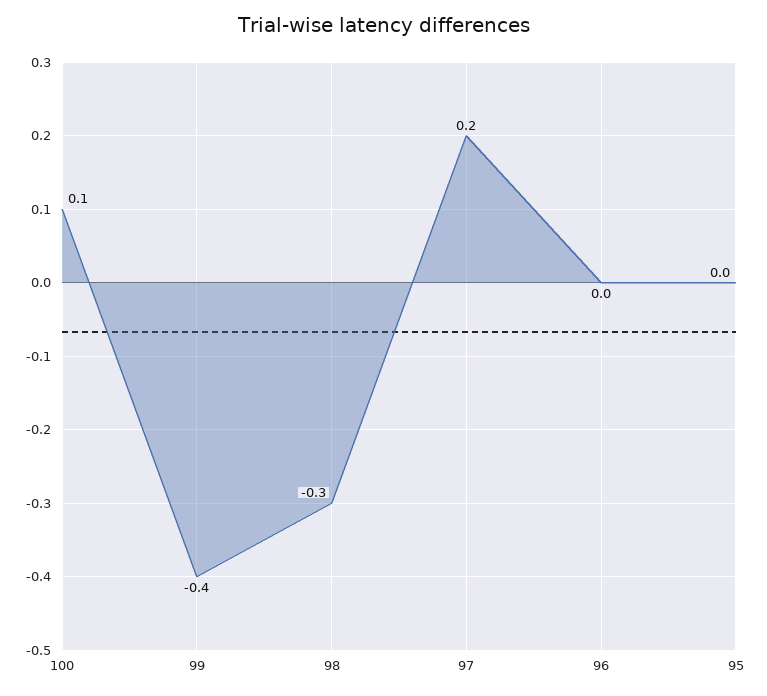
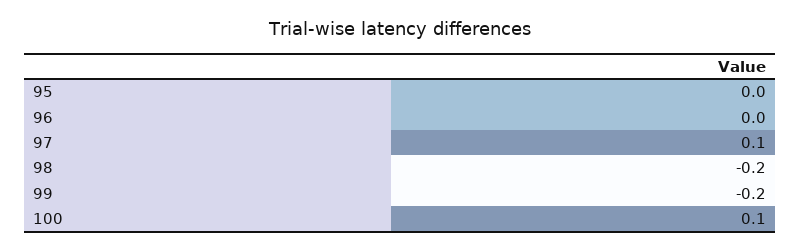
  {
    "100": 0.1,
-   "99": -0.4,
+   "99": -0.2,
-   "98": -0.3,
+   "98": -0.2,
-   "97": 0.2,
+   "97": 0.1,
    "96": 0,
    "95": 0
  }

